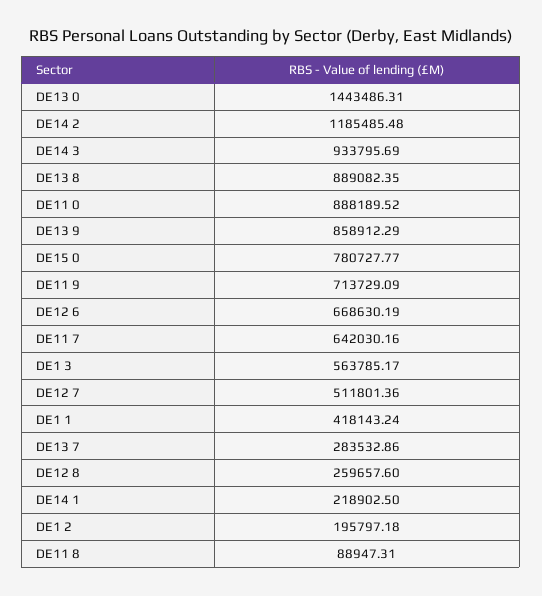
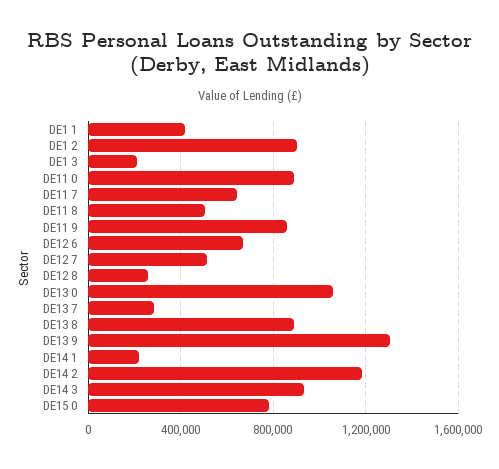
  {
-   "DE13 0": 1443486.31,
+   "DE13 0": 1050000,
    "DE14 2": 1185485.48,
    "DE14 3": 933795.69,
    "DE13 8": 889082.35,
    "DE11 0": 888189.52,
-   "DE13 9": 858912.29,
+   "DE13 9": 1300000,
    "DE15 0": 780727.77,
-   "DE11 9": 713729.09,
+   "DE11 9": 850000,
    "DE12 6": 668630.19,
    "DE11 7": 642030.16,
-   "DE1 3": 563785.17,
+   "DE1 3": 200000,
    "DE12 7": 511801.36,
    "DE1 1": 418143.24,
    "DE13 7": 283532.86,
    "DE12 8": 259657.6,
    "DE14 1": 218902.5,
-   "DE1 2": 195797.18,
+   "DE1 2": 900000,
-   "DE11 8": 88947.31
+   "DE11 8": 500000
  }

